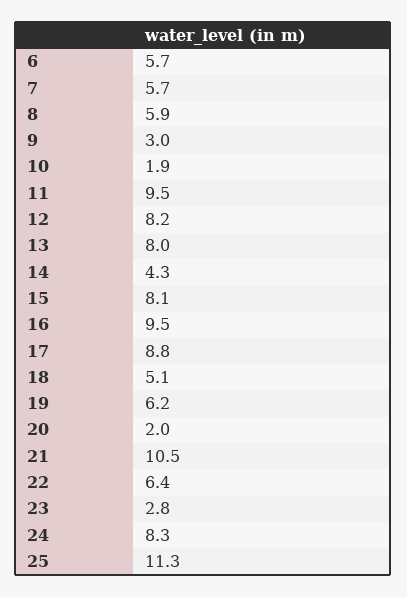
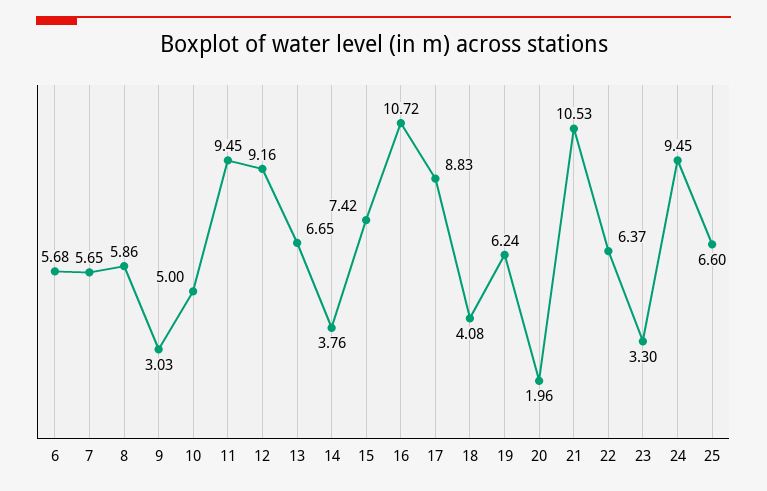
  {
    "6": 5.68,
    "7": 5.65,
    "8": 5.86,
    "9": 3.03,
-   "10": 1.9,
+   "10": 5,
    "11": 9.45,
-   "12": 8.2,
+   "12": 9.16,
-   "13": 8,
+   "13": 6.65,
-   "14": 4.3,
+   "14": 3.76,
-   "15": 8.1,
+   "15": 7.42,
-   "16": 9.5,
+   "16": 10.72,
    "17": 8.83,
-   "18": 5.1,
+   "18": 4.08,
    "19": 6.24,
    "20": 1.96,
    "21": 10.53,
    "22": 6.37,
-   "23": 2.8,
+   "23": 3.3,
-   "24": 8.3,
+   "24": 9.45,
-   "25": 11.3
+   "25": 6.6
  }

